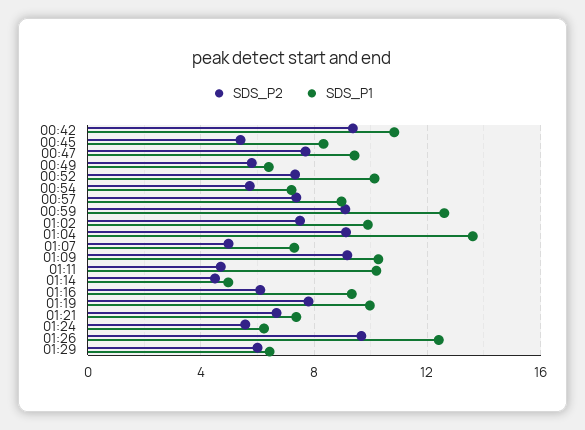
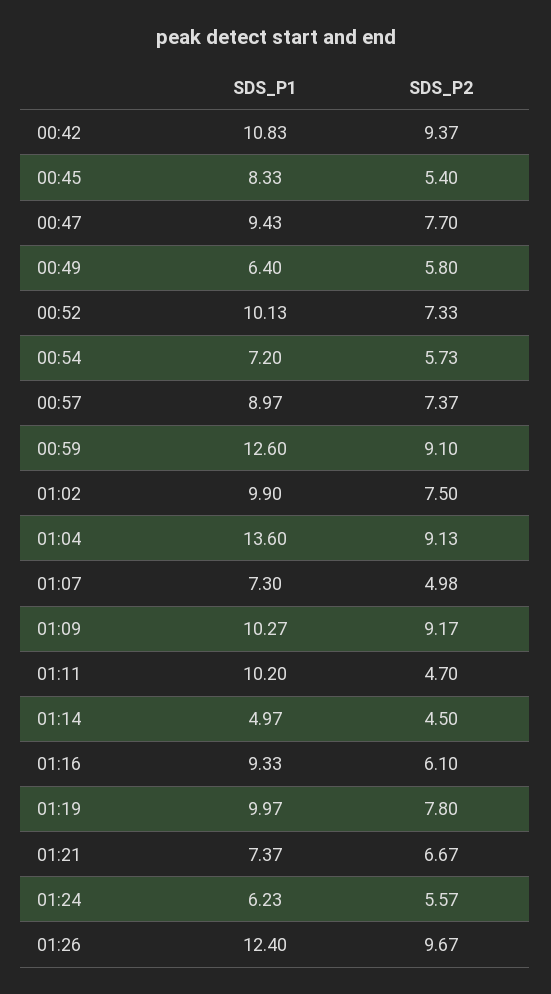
  {
    "SDS_P2": {
      "00:42": 9.37,
      "00:45": 5.4,
      "00:47": 7.7,
      "00:49": 5.8,
      "00:52": 7.33,
      "00:54": 5.73,
      "00:57": 7.37,
      "00:59": 9.1,
      "01:02": 7.5,
      "01:04": 9.13,
      "01:07": 4.98,
      "01:09": 9.17,
      "01:11": 4.7,
      "01:14": 4.5,
      "01:16": 6.1,
      "01:19": 7.8,
      "01:21": 6.67,
      "01:24": 5.57,
-     "01:26": 9.67,
+     "01:26": 9.67
-     "01:29": 6
    },
    "SDS_P1": {
      "00:42": 10.83,
      "00:45": 8.33,
      "00:47": 9.43,
      "00:49": 6.4,
      "00:52": 10.13,
      "00:54": 7.2,
      "00:57": 8.97,
      "00:59": 12.6,
      "01:02": 9.9,
      "01:04": 13.6,
      "01:07": 7.3,
      "01:09": 10.27,
      "01:11": 10.2,
      "01:14": 4.97,
      "01:16": 9.33,
      "01:19": 9.97,
      "01:21": 7.37,
      "01:24": 6.23,
-     "01:26": 12.4,
+     "01:26": 12.4
-     "01:29": 6.5
    }
  }

